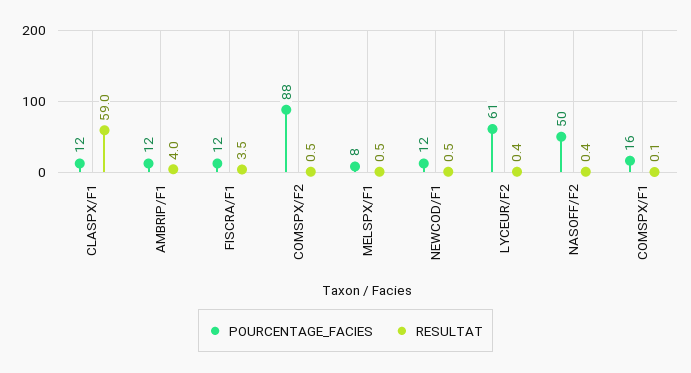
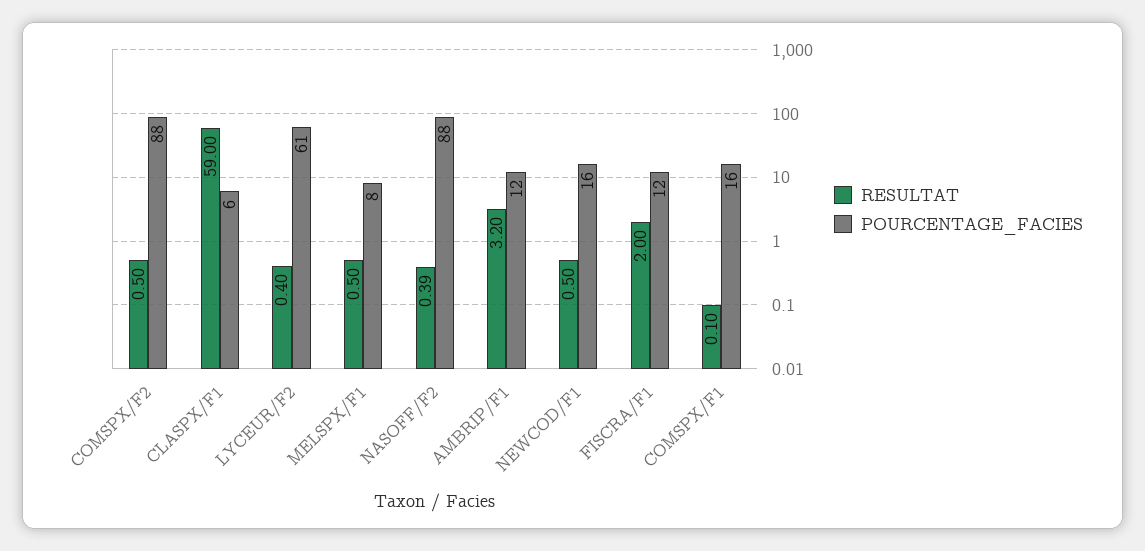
  {
    "POURCENTAGE_FACIES": {
-     "CLASPX/F1": 12,
+     "CLASPX/F1": 6,
      "AMBRIP/F1": 12,
      "FISCRA/F1": 12,
      "COMSPX/F2": 88,
      "MELSPX/F1": 8,
-     "NEWCOD/F1": 12,
+     "NEWCOD/F1": 16,
      "LYCEUR/F2": 61,
-     "NASOFF/F2": 50,
+     "NASOFF/F2": 88,
      "COMSPX/F1": 16
    },
    "RESULTAT": {
      "CLASPX/F1": 59,
-     "AMBRIP/F1": 4,
+     "AMBRIP/F1": 3.2,
-     "FISCRA/F1": 3.5,
+     "FISCRA/F1": 2,
      "COMSPX/F2": 0.5,
      "MELSPX/F1": 0.5,
      "NEWCOD/F1": 0.5,
      "LYCEUR/F2": 0.4,
      "NASOFF/F2": 0.39,
      "COMSPX/F1": 0.1
    }
  }

